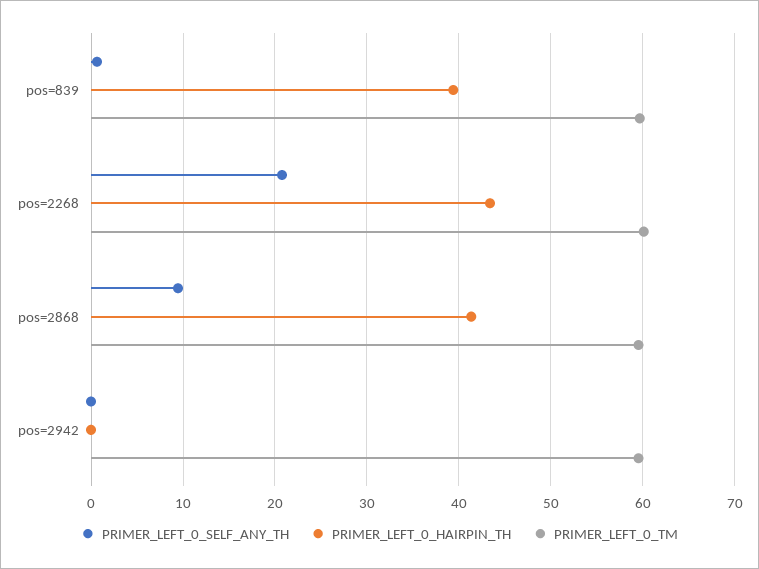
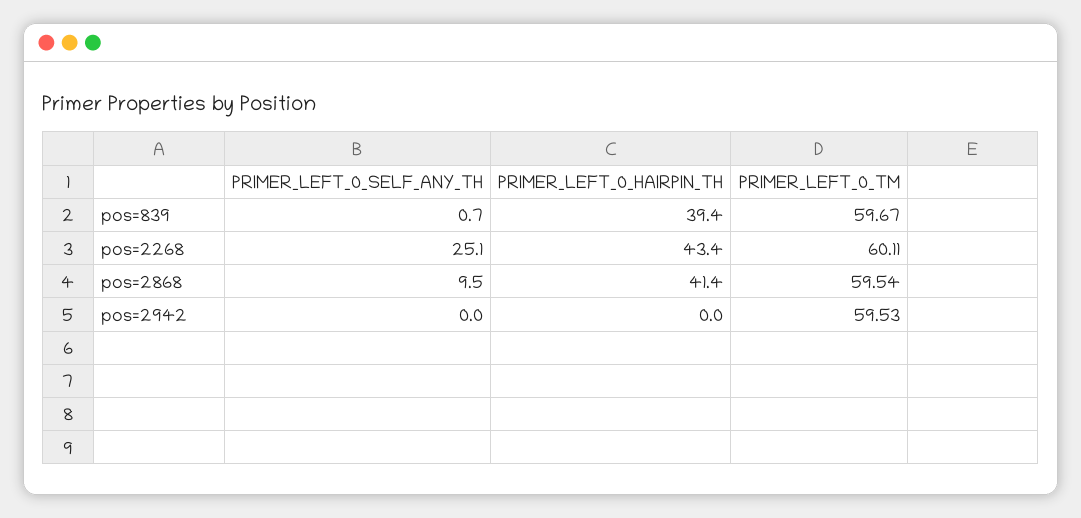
  {
    "PRIMER_LEFT_0_SELF_ANY_TH": {
      "pos=839": 0.7,
-     "pos=2268": 21,
+     "pos=2268": 25.1,
      "pos=2868": 9.5,
      "pos=2942": 0
    },
    "PRIMER_LEFT_0_HAIRPIN_TH": {
      "pos=839": 39.4,
      "pos=2268": 43.4,
      "pos=2868": 41.4,
      "pos=2942": 0
    },
    "PRIMER_LEFT_0_TM": {
      "pos=839": 59.67,
      "pos=2268": 60.11,
      "pos=2868": 59.54,
      "pos=2942": 59.53
    }
  }

